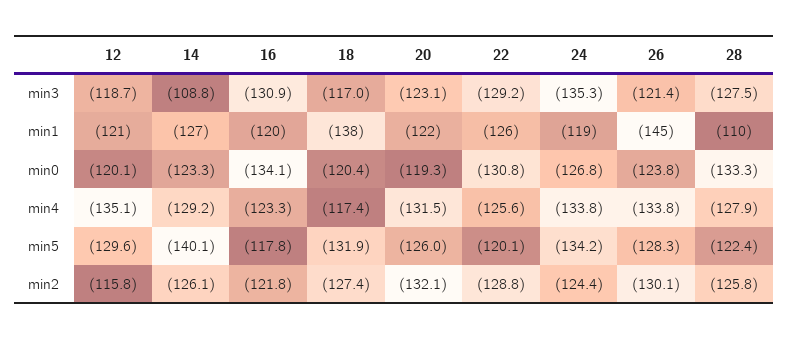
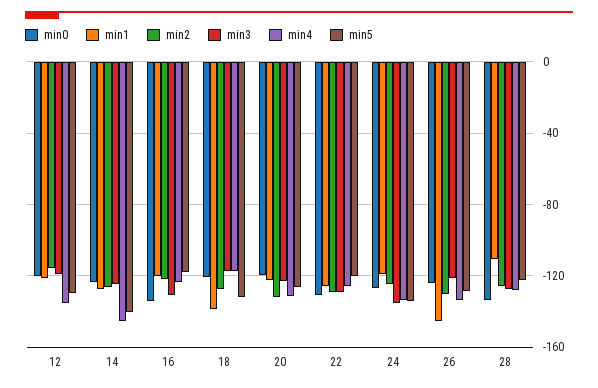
  {
    "min3": {
      "12": -118.7,
-     "14": -108.8,
+     "14": -125,
      "16": -130.9,
      "18": -117,
      "20": -123.1,
      "22": -129.2,
      "24": -135.3,
      "26": -121.4,
      "28": -127.5
    },
    "min1": {
      "12": -121,
      "14": -127,
      "16": -120,
      "18": -138,
      "20": -122,
      "22": -126,
      "24": -119,
      "26": -145,
      "28": -110
    },
    "min0": {
      "12": -120.1,
      "14": -123.3,
      "16": -134.1,
      "18": -120.4,
      "20": -119.3,
      "22": -130.8,
      "24": -126.8,
      "26": -123.8,
      "28": -133.3
    },
    "min4": {
      "12": -135.1,
-     "14": -129.2,
+     "14": -145,
      "16": -123.3,
      "18": -117.4,
      "20": -131.5,
      "22": -125.6,
      "24": -133.8,
      "26": -133.8,
      "28": -127.9
    },
    "min5": {
      "12": -129.6,
      "14": -140.1,
      "16": -117.8,
      "18": -131.9,
      "20": -126,
      "22": -120.1,
      "24": -134.2,
      "26": -128.3,
      "28": -122.4
    },
    "min2": {
      "12": -115.8,
      "14": -126.1,
      "16": -121.8,
      "18": -127.4,
      "20": -132.1,
      "22": -128.8,
      "24": -124.4,
      "26": -130.1,
      "28": -125.8
    }
  }

